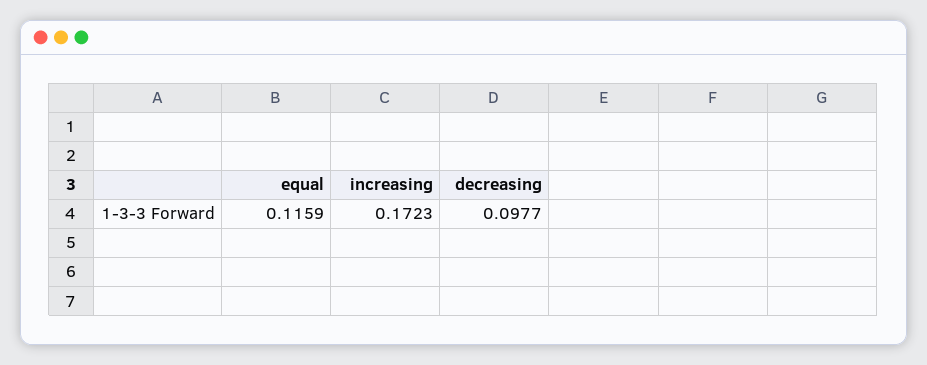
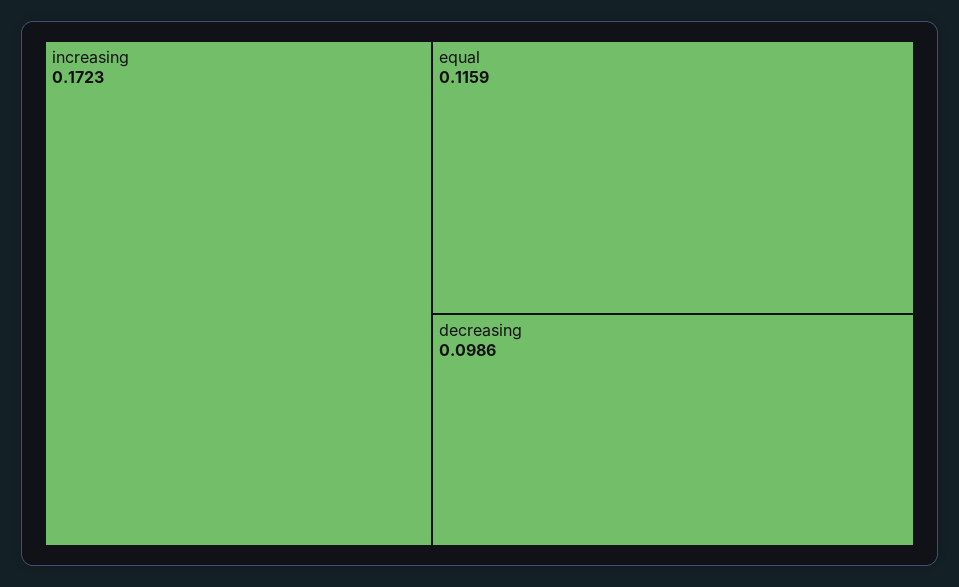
  {
    "equal": 0.1159,
    "increasing": 0.1723,
-   "decreasing": 0.0977
+   "decreasing": 0.0986
  }

